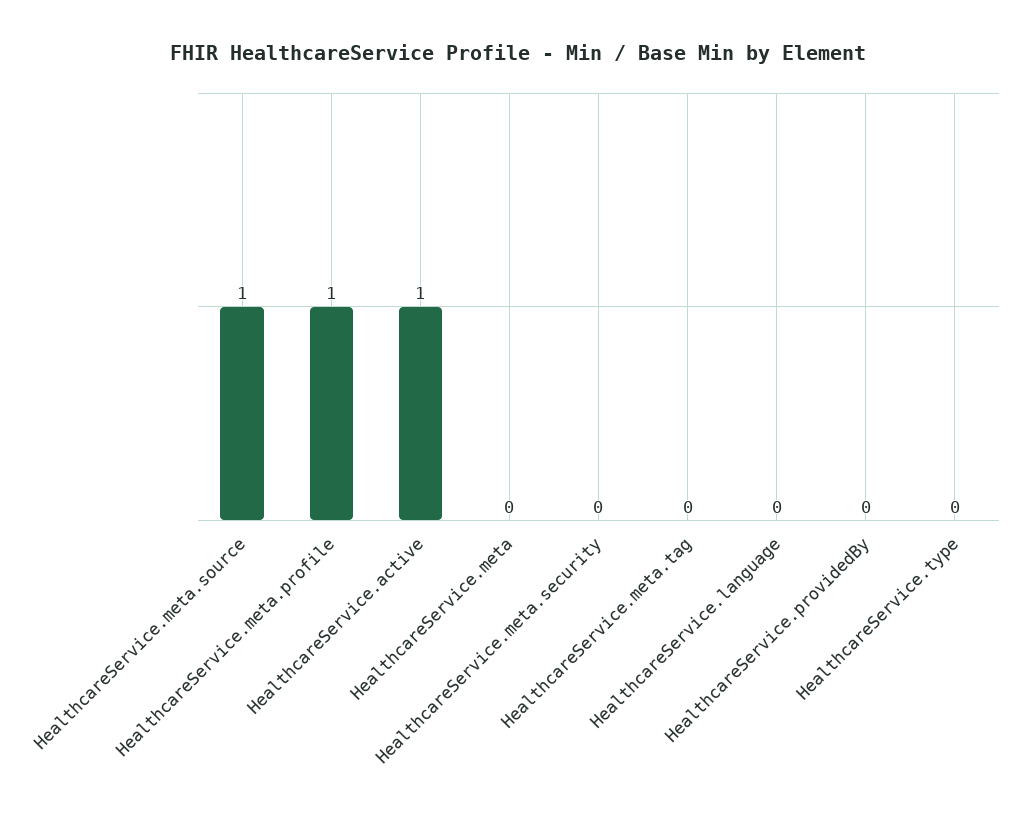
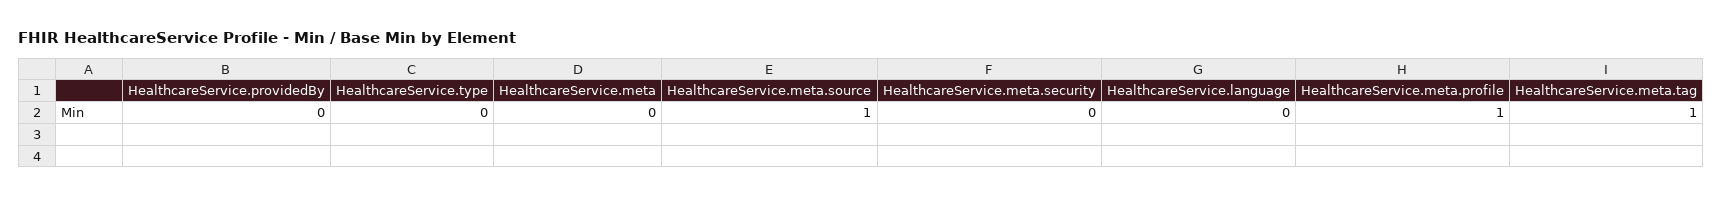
  {
    "HealthcareService.meta.source": 1,
    "HealthcareService.meta.profile": 1,
-   "HealthcareService.active": 1,
    "HealthcareService.meta": 0,
    "HealthcareService.meta.security": 0,
-   "HealthcareService.meta.tag": 0,
+   "HealthcareService.meta.tag": 1,
    "HealthcareService.language": 0,
    "HealthcareService.providedBy": 0,
    "HealthcareService.type": 0
  }

